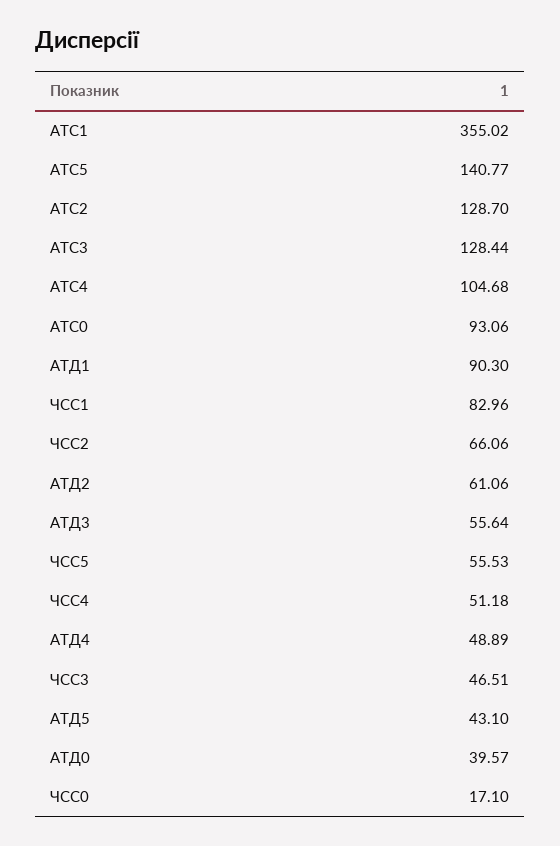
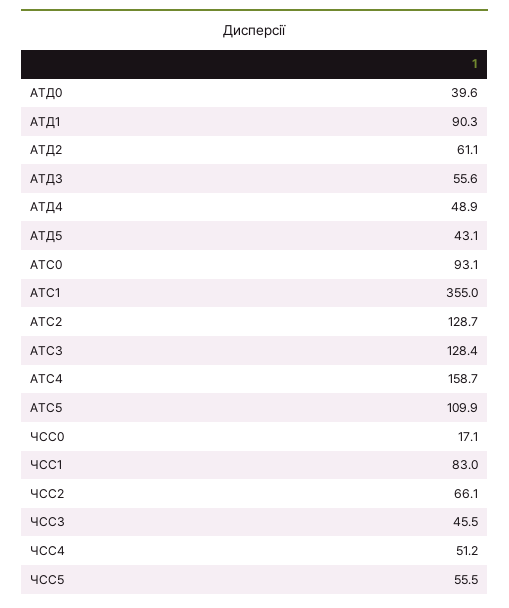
  {
    "АТС1": 355.02,
-   "АТС5": 140.77,
+   "АТС5": 109.9,
    "АТС2": 128.7,
    "АТС3": 128.44,
-   "АТС4": 104.68,
+   "АТС4": 158.7,
    "АТС0": 93.06,
    "АТД1": 90.3,
    "ЧСС1": 82.96,
    "ЧСС2": 66.06,
    "АТД2": 61.06,
    "АТД3": 55.64,
    "ЧСС5": 55.53,
    "ЧСС4": 51.18,
    "АТД4": 48.89,
-   "ЧСС3": 46.51,
+   "ЧСС3": 45.5,
    "АТД5": 43.1,
    "АТД0": 39.57,
    "ЧСС0": 17.1
  }

